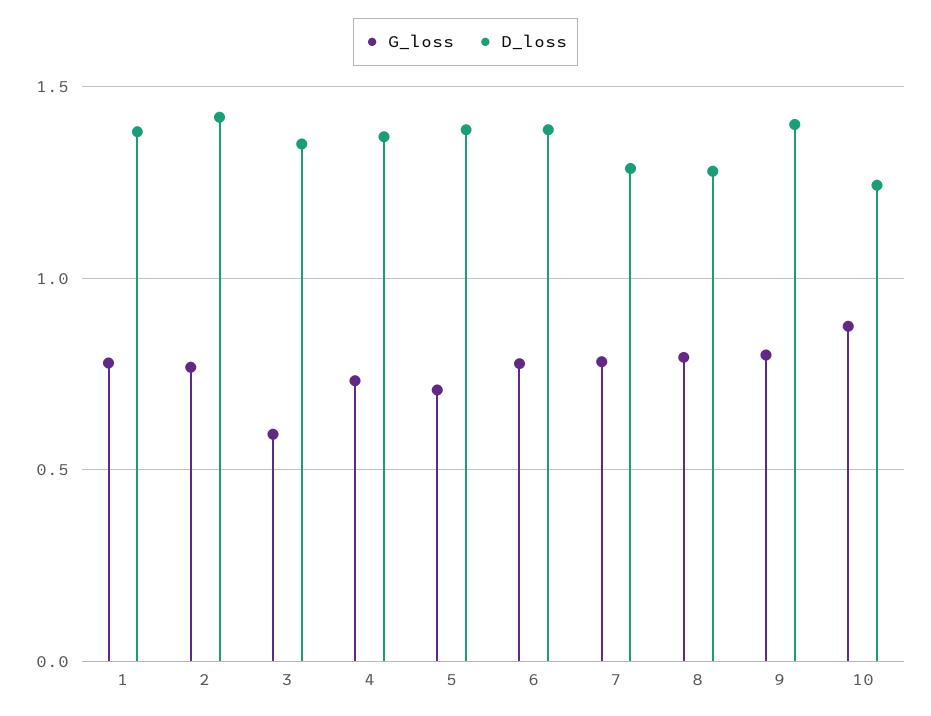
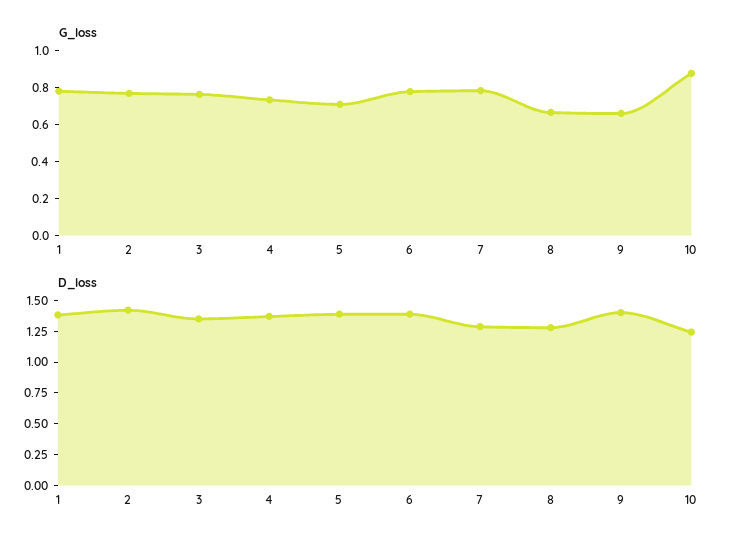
  {
    "G_loss": {
      "1": 0.8,
      "2": 0.75,
-     "3": 0.6,
+     "3": 0.75,
      "4": 0.75,
      "5": 0.7,
      "6": 0.8,
      "7": 0.8,
-     "8": 0.8,
+     "8": 0.65,
-     "9": 0.8,
+     "9": 0.65,
      "10": 0.9
    },
    "D_loss": {
      "1": 1.4,
      "2": 1.4,
      "3": 1.35,
      "4": 1.35,
      "5": 1.4,
      "6": 1.4,
      "7": 1.3,
      "8": 1.3,
      "9": 1.4,
      "10": 1.25
    }
  }

